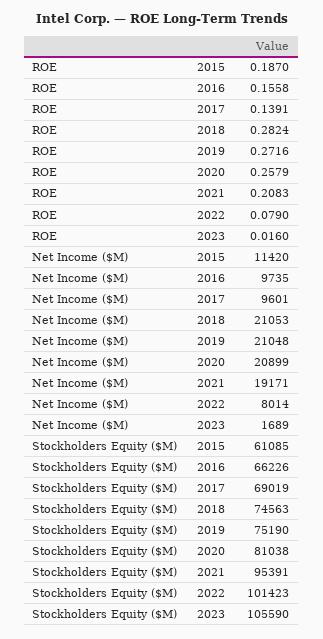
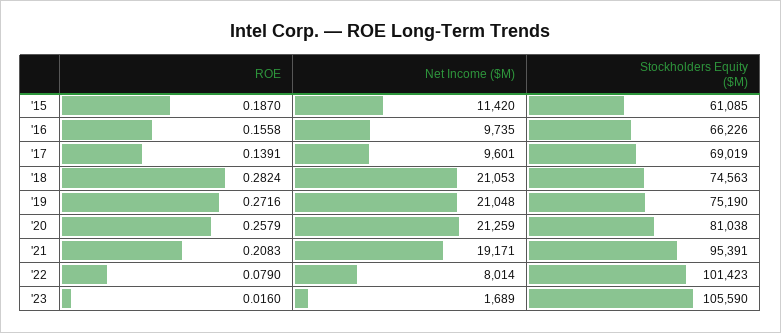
  {
    "ROE": {
      "2015": 0.187,
      "2016": 0.1558,
      "2017": 0.1391,
      "2018": 0.2824,
      "2019": 0.2716,
      "2020": 0.2579,
      "2021": 0.2083,
      "2022": 0.079,
      "2023": 0.016
    },
    "Net Income ($M)": {
      "2015": 11420,
      "2016": 9735,
      "2017": 9601,
      "2018": 21053,
      "2019": 21048,
-     "2020": 20899,
+     "2020": 21259,
      "2021": 19171,
      "2022": 8014,
      "2023": 1689
    },
    "Stockholders Equity ($M)": {
      "2015": 61085,
      "2016": 66226,
      "2017": 69019,
      "2018": 74563,
      "2019": 75190,
      "2020": 81038,
      "2021": 95391,
      "2022": 101423,
      "2023": 105590
    }
  }

